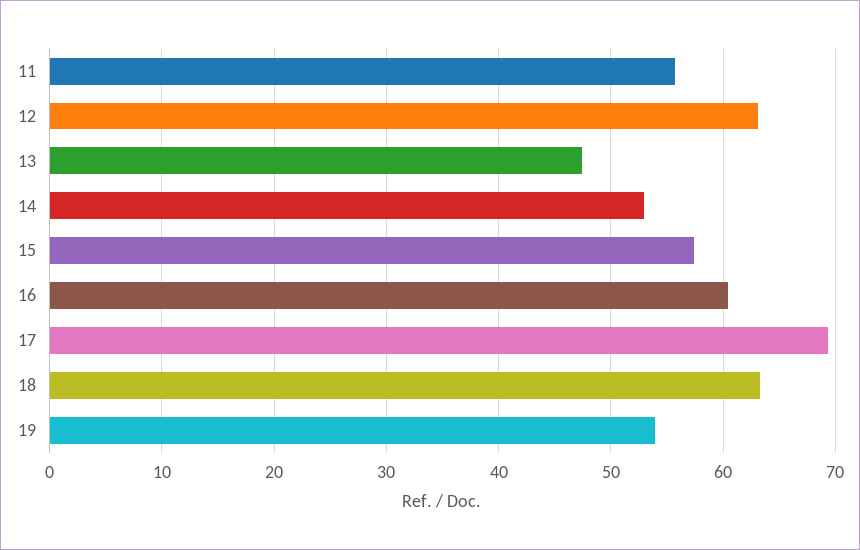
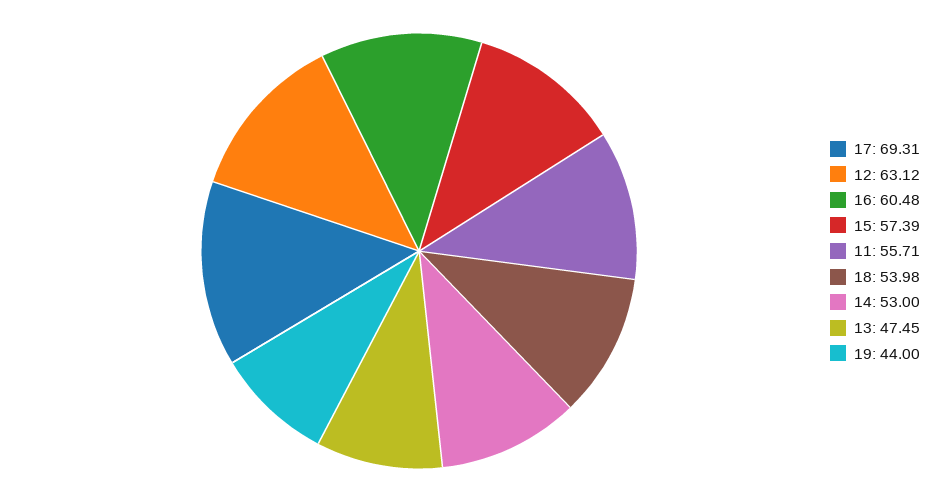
  {
    "11": 55.71,
    "12": 63.12,
    "13": 47.45,
    "14": 53,
    "15": 57.39,
    "16": 60.48,
    "17": 69.31,
-   "18": 63,
+   "18": 53.98,
-   "19": 54
+   "19": 44
  }

